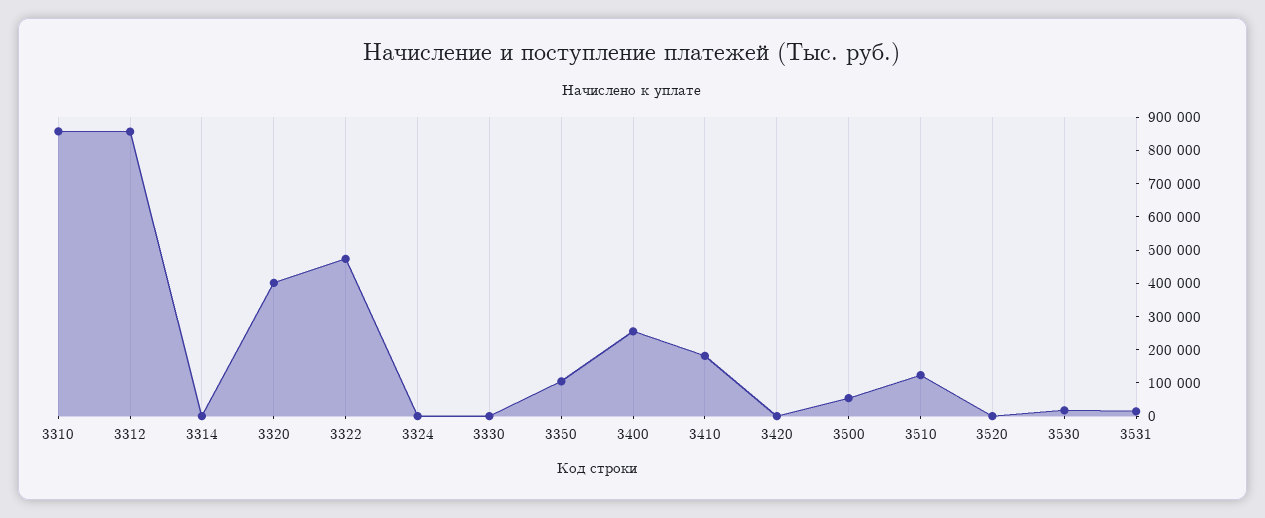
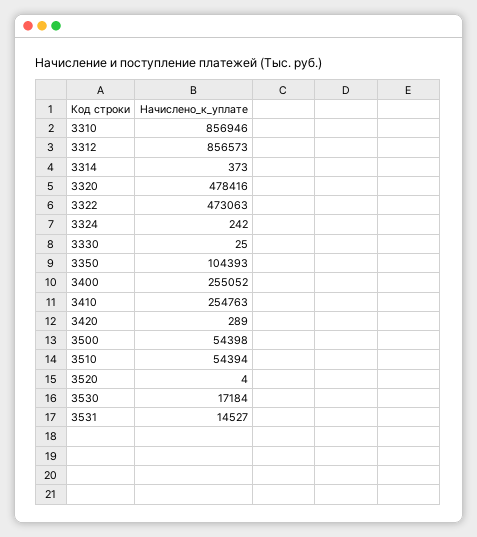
  {
    "3310": 856946,
    "3312": 856573,
    "3314": 373,
-   "3320": 400000,
+   "3320": 478416,
    "3322": 473063,
    "3324": 242,
    "3330": 25,
    "3350": 104393,
    "3400": 255052,
-   "3410": 175000,
+   "3410": 254763,
    "3420": 289,
    "3500": 54398,
-   "3510": 125000,
+   "3510": 54394,
    "3520": 4,
    "3530": 17184,
    "3531": 14527
  }

